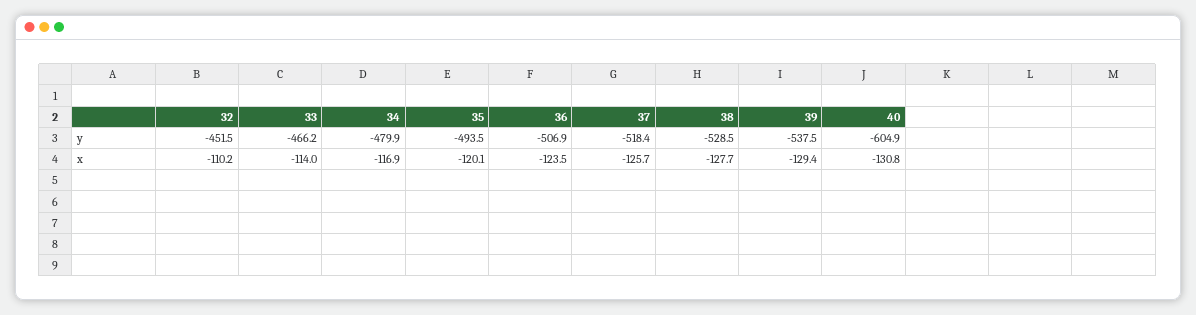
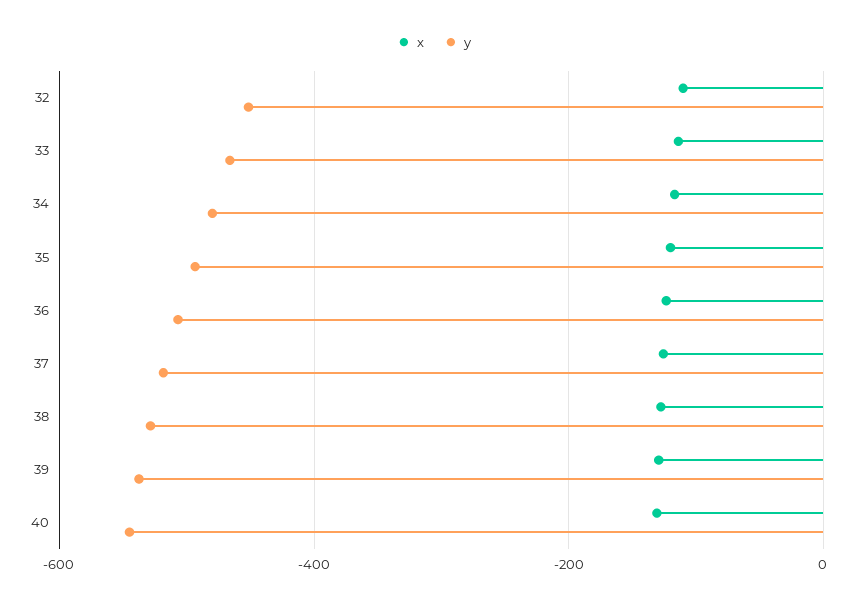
  {
    "y": {
      "32": -451.5,
      "33": -466.2,
      "34": -479.9,
      "35": -493.5,
      "36": -506.9,
      "37": -518.4,
      "38": -528.5,
      "39": -537.5,
-     "40": -604.9
+     "40": -540
    },
    "x": {
      "32": -110.2,
      "33": -114,
      "34": -116.9,
      "35": -120.1,
      "36": -123.5,
      "37": -125.7,
      "38": -127.7,
      "39": -129.4,
      "40": -130.8
    }
  }

